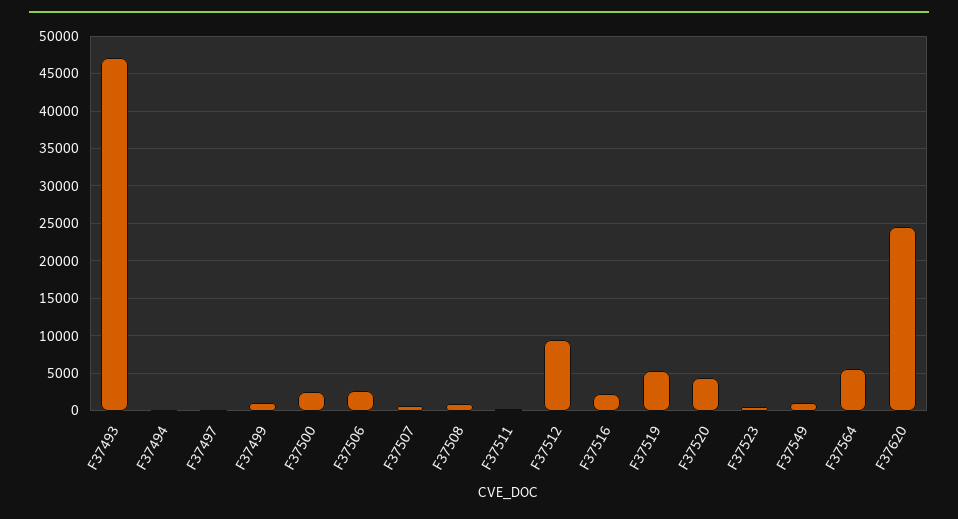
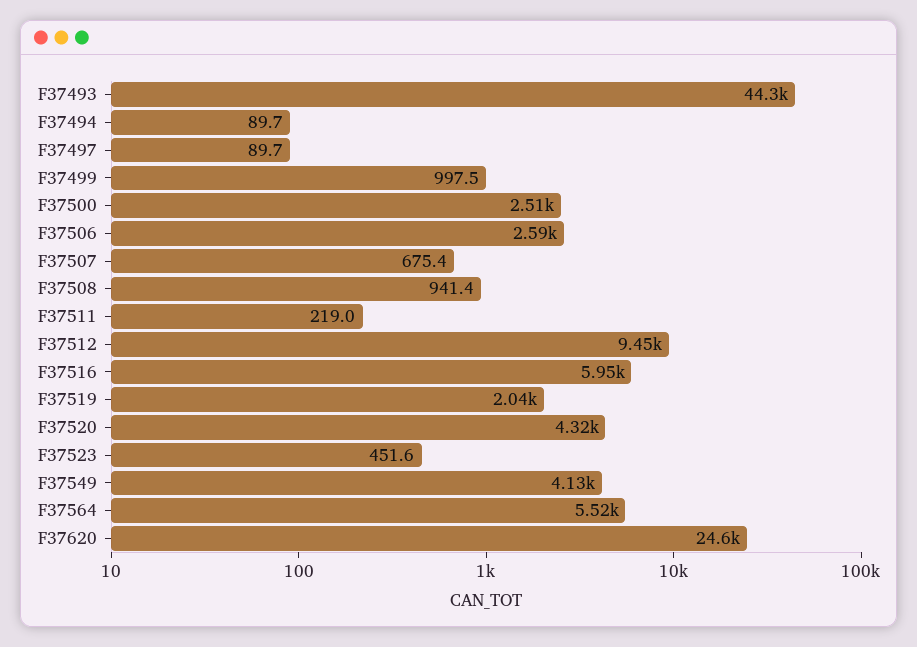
  {
-   "F37493": 47000,
+   "F37493": 44300,
    "F37494": 89.7,
    "F37497": 89.7,
    "F37499": 997.5,
    "F37500": 2510,
    "F37506": 2590,
    "F37507": 675.4,
    "F37508": 941.4,
    "F37511": 219,
    "F37512": 9450,
-   "F37516": 2000,
+   "F37516": 5950,
-   "F37519": 5000,
+   "F37519": 2040,
    "F37520": 4320,
    "F37523": 451.6,
-   "F37549": 1000,
+   "F37549": 4130,
    "F37564": 5520,
    "F37620": 24600
  }

